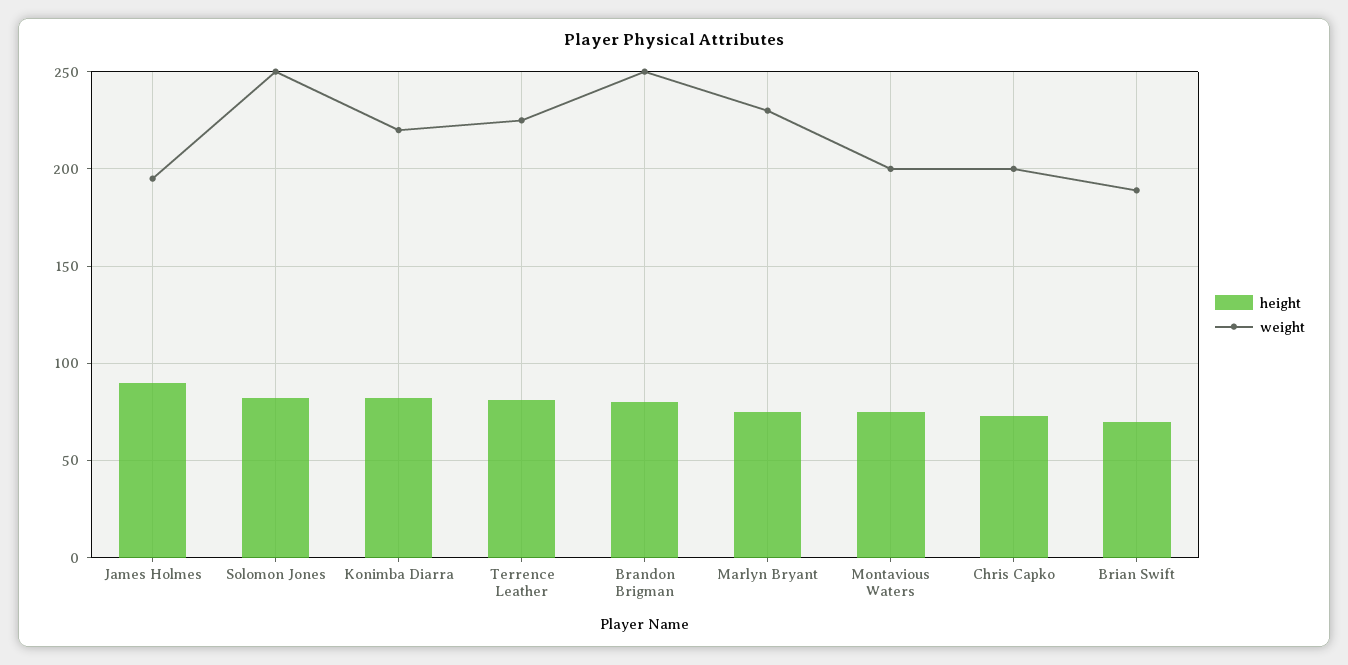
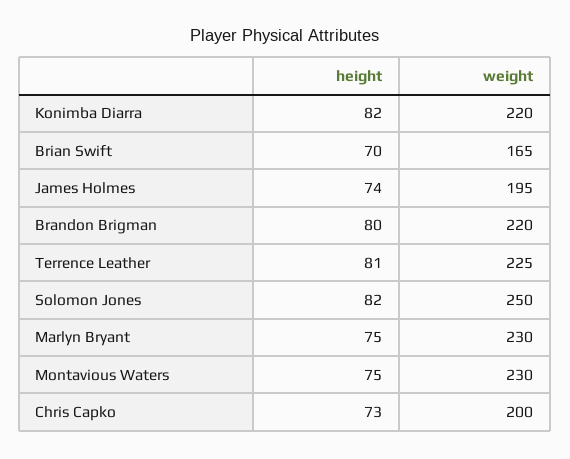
  {
    "height": {
-     "James Holmes": 90,
+     "James Holmes": 74,
      "Solomon Jones": 82,
      "Konimba Diarra": 82,
      "Terrence Leather": 81,
      "Brandon Brigman": 80,
      "Marlyn Bryant": 75,
      "Montavious Waters": 75,
      "Chris Capko": 73,
      "Brian Swift": 70
    },
    "weight": {
      "James Holmes": 195,
      "Solomon Jones": 250,
      "Konimba Diarra": 220,
      "Terrence Leather": 225,
-     "Brandon Brigman": 250,
+     "Brandon Brigman": 220,
      "Marlyn Bryant": 230,
-     "Montavious Waters": 200,
+     "Montavious Waters": 230,
      "Chris Capko": 200,
-     "Brian Swift": 190
+     "Brian Swift": 165
    }
  }

